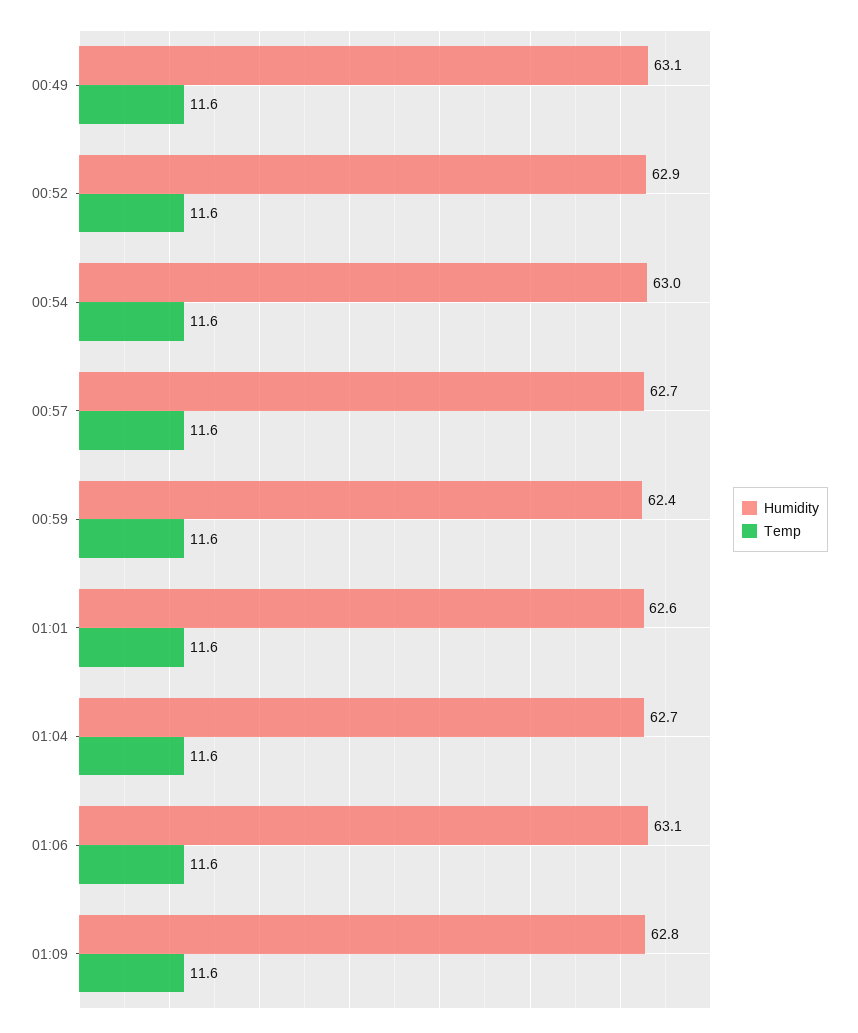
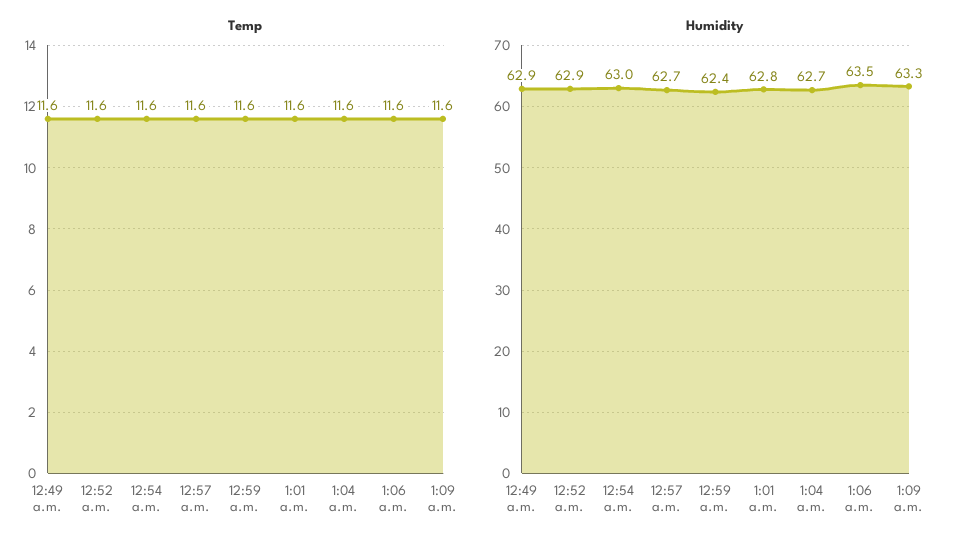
  {
    "Humidity": {
-     "00:49": 63.1,
+     "00:49": 62.9,
      "00:52": 62.9,
      "00:54": 63,
      "00:57": 62.7,
      "00:59": 62.4,
-     "01:01": 62.6,
+     "01:01": 62.8,
      "01:04": 62.7,
-     "01:06": 63.1,
+     "01:06": 63.5,
-     "01:09": 62.8
+     "01:09": 63.3
    },
    "Temp": {
      "00:49": 11.6,
      "00:52": 11.6,
      "00:54": 11.6,
      "00:57": 11.6,
      "00:59": 11.6,
      "01:01": 11.6,
      "01:04": 11.6,
      "01:06": 11.6,
      "01:09": 11.6
    }
  }

